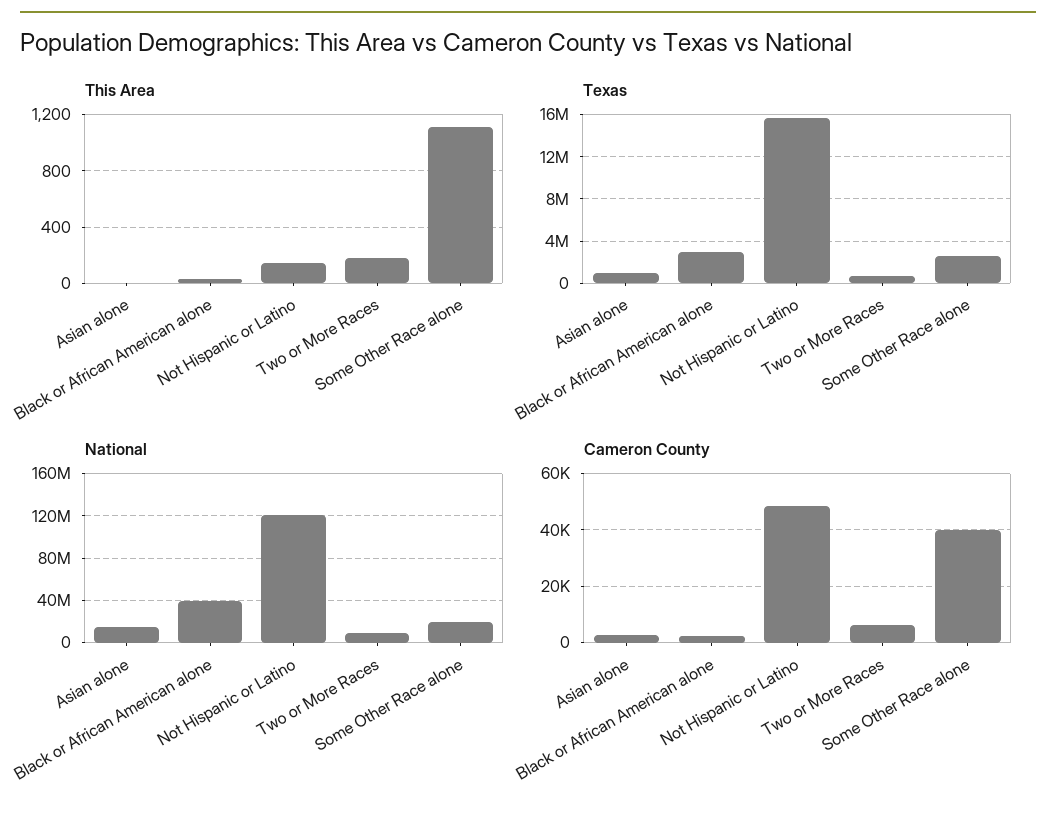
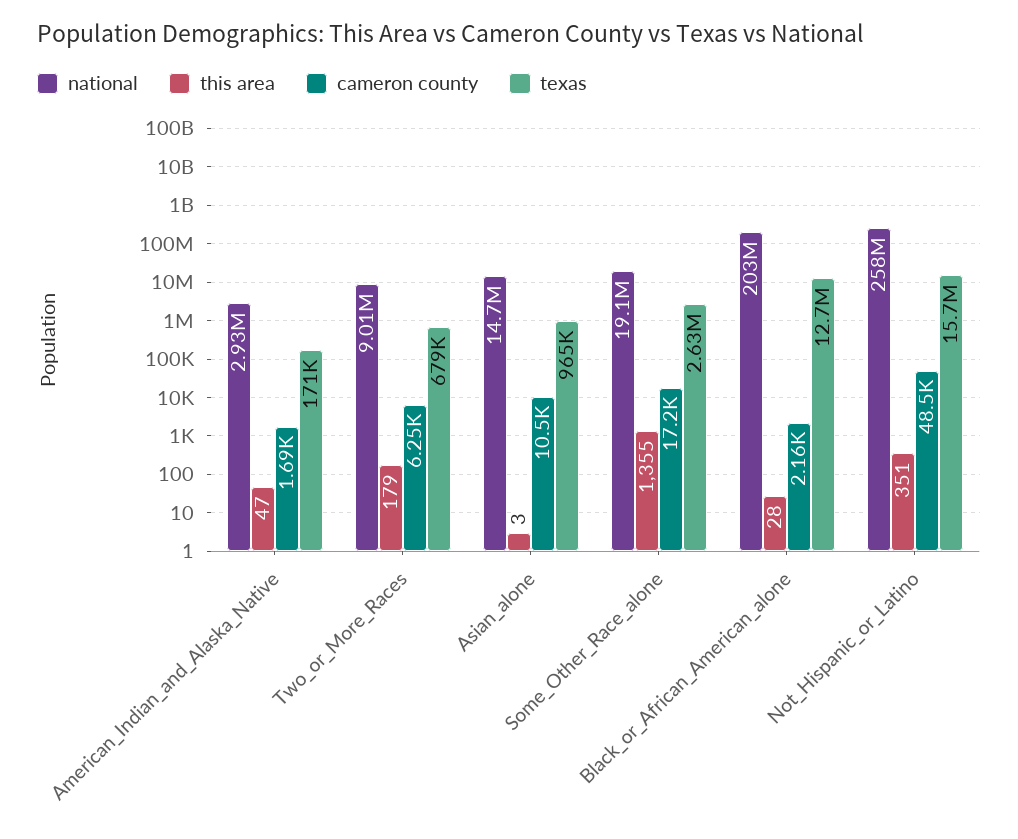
  {
    "This Area": {
      "Asian alone": 3,
      "Black or African American alone": 28,
-     "Not Hispanic or Latino": 150,
+     "Not Hispanic or Latino": 351,
      "Two or More Races": 179,
-     "Some Other Race alone": 1100
+     "Some Other Race alone": 1355,
+     "American_Indian_and_Alaska_Native": 47
    },
    "Texas": {
      "Asian alone": 965000,
-     "Black or African American alone": 3000000,
+     "Black or African American alone": 12700000,
      "Not Hispanic or Latino": 15700000,
      "Two or More Races": 679000,
-     "Some Other Race alone": 2630000
+     "Some Other Race alone": 2630000,
+     "American_Indian_and_Alaska_Native": 171000
    },
    "National": {
      "Asian alone": 14700000,
-     "Black or African American alone": 40000000,
+     "Black or African American alone": 203000000,
-     "Not Hispanic or Latino": 120000000,
+     "Not Hispanic or Latino": 258000000,
      "Two or More Races": 9010000,
-     "Some Other Race alone": 19100000
+     "Some Other Race alone": 19100000,
+     "American_Indian_and_Alaska_Native": 2930000
    },
    "Cameron County": {
-     "Asian alone": 2500,
+     "Asian alone": 10500,
      "Black or African American alone": 2160,
      "Not Hispanic or Latino": 48500,
      "Two or More Races": 6250,
-     "Some Other Race alone": 40000
+     "Some Other Race alone": 17200,
+     "American_Indian_and_Alaska_Native": 1690
    }
  }

